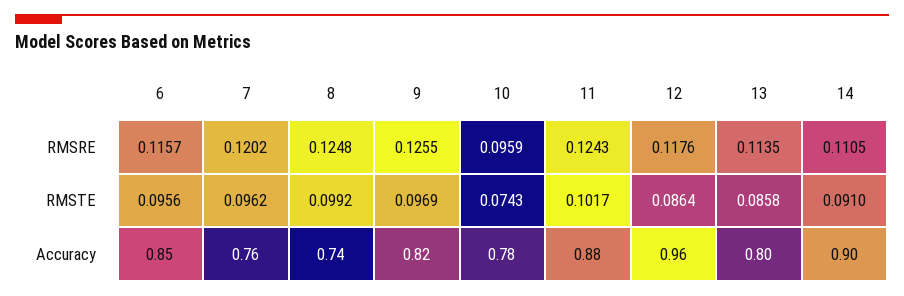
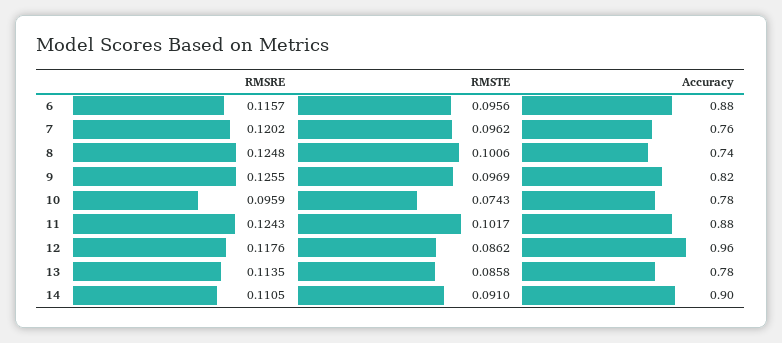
  {
    "6": {
      "RMSRE": 0.1157,
      "RMSTE": 0.0956,
-     "Accuracy": 0.85
+     "Accuracy": 0.88
    },
    "7": {
      "RMSRE": 0.1202,
      "RMSTE": 0.0962,
      "Accuracy": 0.76
    },
    "8": {
      "RMSRE": 0.1248,
-     "RMSTE": 0.0992,
+     "RMSTE": 0.1006,
      "Accuracy": 0.74
    },
    "9": {
      "RMSRE": 0.1255,
      "RMSTE": 0.0969,
      "Accuracy": 0.82
    },
    "10": {
      "RMSRE": 0.0959,
      "RMSTE": 0.0743,
      "Accuracy": 0.78
    },
    "11": {
      "RMSRE": 0.1243,
      "RMSTE": 0.1017,
      "Accuracy": 0.88
    },
    "12": {
      "RMSRE": 0.1176,
-     "RMSTE": 0.0864,
+     "RMSTE": 0.0862,
      "Accuracy": 0.96
    },
    "13": {
      "RMSRE": 0.1135,
      "RMSTE": 0.0858,
-     "Accuracy": 0.8
+     "Accuracy": 0.78
    },
    "14": {
      "RMSRE": 0.1105,
      "RMSTE": 0.091,
      "Accuracy": 0.9
    }
  }

